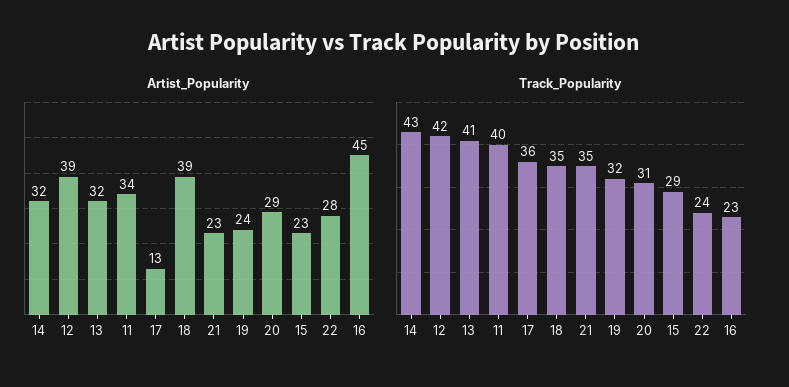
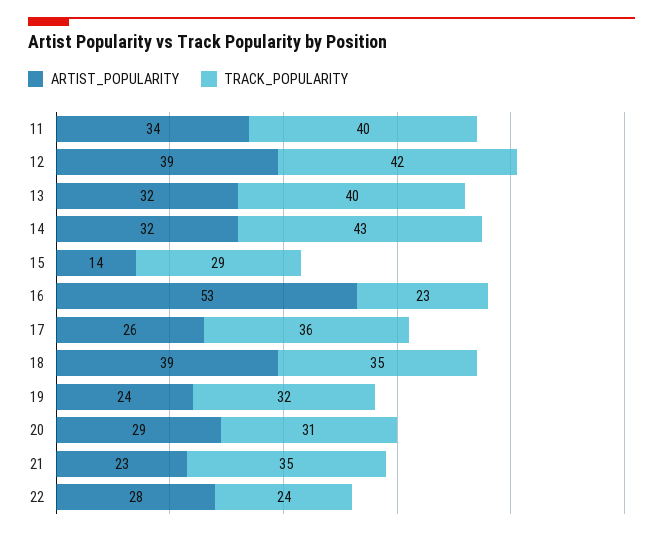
  {
    "Artist_Popularity": {
      "14": 32,
      "12": 39,
      "13": 32,
      "11": 34,
-     "17": 13,
+     "17": 26,
      "18": 39,
      "21": 23,
      "19": 24,
      "20": 29,
-     "15": 23,
+     "15": 14,
      "22": 28,
-     "16": 45
+     "16": 53
    },
    "Track_Popularity": {
      "14": 43,
      "12": 42,
-     "13": 41,
+     "13": 40,
      "11": 40,
      "17": 36,
      "18": 35,
      "21": 35,
      "19": 32,
      "20": 31,
      "15": 29,
      "22": 24,
      "16": 23
    }
  }

